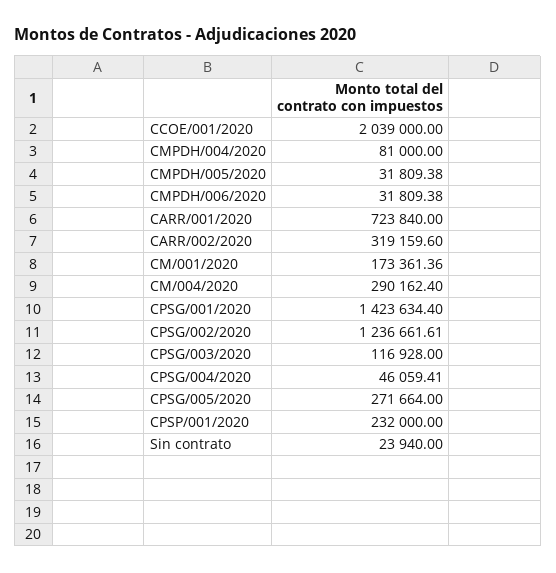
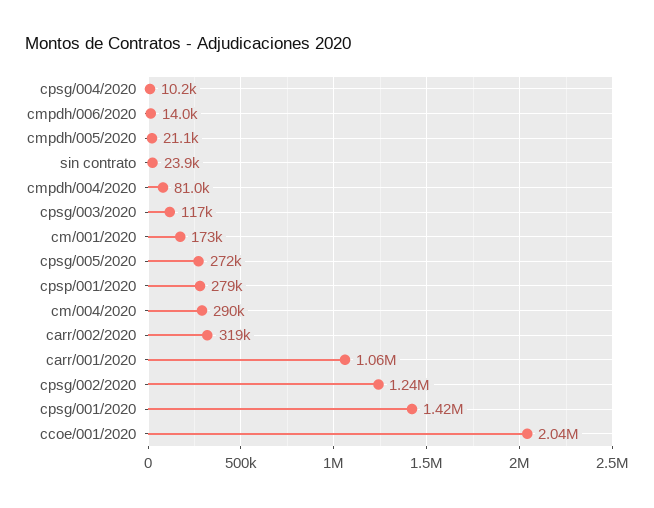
  {
    "CCOE/001/2020": 2039000,
    "CMPDH/004/2020": 81000,
-   "CMPDH/005/2020": 31809.38,
+   "CMPDH/005/2020": 21100,
-   "CMPDH/006/2020": 31809.38,
+   "CMPDH/006/2020": 14000,
-   "CARR/001/2020": 723840,
+   "CARR/001/2020": 1060000,
    "CARR/002/2020": 319159.6,
    "CM/001/2020": 173361.36,
    "CM/004/2020": 290162.4,
    "CPSG/001/2020": 1423634.4,
    "CPSG/002/2020": 1236661.61,
    "CPSG/003/2020": 116928,
-   "CPSG/004/2020": 46059.41,
+   "CPSG/004/2020": 10200,
    "CPSG/005/2020": 271664,
-   "CPSP/001/2020": 232000,
+   "CPSP/001/2020": 279000,
    "Sin contrato": 23940
  }

